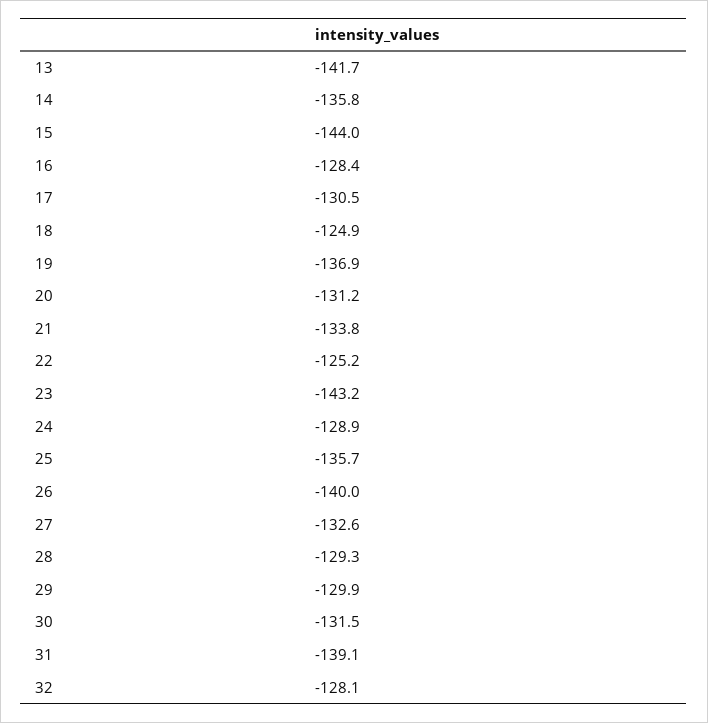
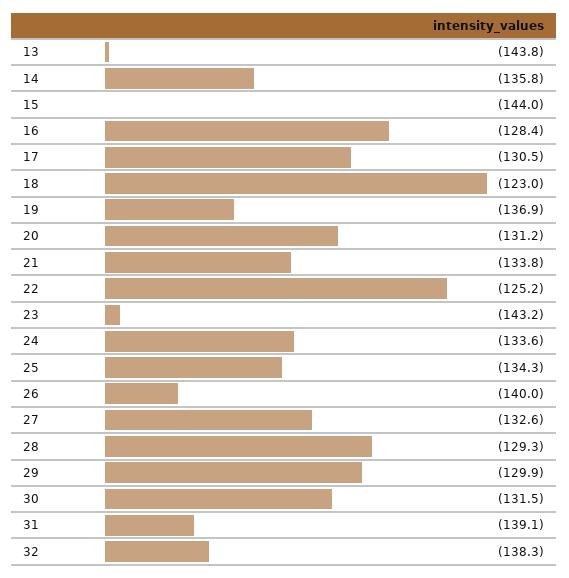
  {
-   "13": -141.7,
+   "13": -143.8,
    "14": -135.8,
    "15": -144,
    "16": -128.4,
    "17": -130.5,
-   "18": -124.9,
+   "18": -123,
    "19": -136.9,
    "20": -131.2,
    "21": -133.8,
    "22": -125.2,
    "23": -143.2,
-   "24": -128.9,
+   "24": -133.6,
-   "25": -135.7,
+   "25": -134.3,
    "26": -140,
    "27": -132.6,
    "28": -129.3,
    "29": -129.9,
    "30": -131.5,
    "31": -139.1,
-   "32": -128.1
+   "32": -138.3
  }

